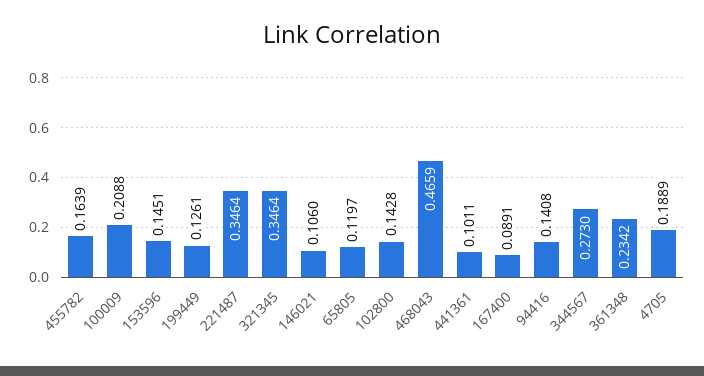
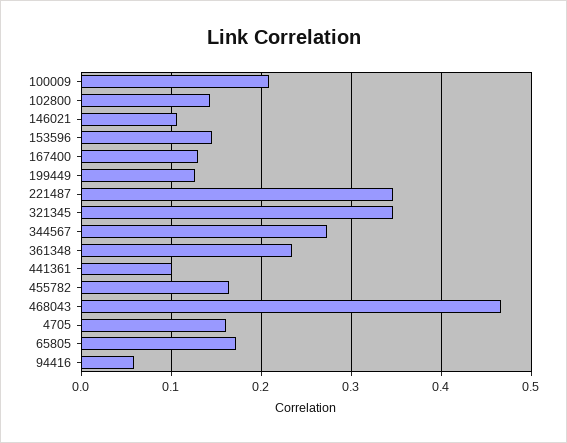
  {
    "455782": 0.1639,
    "100009": 0.2088,
    "153596": 0.1451,
    "199449": 0.1261,
    "221487": 0.3464,
    "321345": 0.3464,
    "146021": 0.106,
-   "65805": 0.1197,
+   "65805": 0.17,
    "102800": 0.1428,
    "468043": 0.4659,
    "441361": 0.1011,
-   "167400": 0.0891,
+   "167400": 0.13,
-   "94416": 0.1408,
+   "94416": 0.06,
    "344567": 0.273,
    "361348": 0.2342,
-   "4705": 0.1889
+   "4705": 0.16
  }

